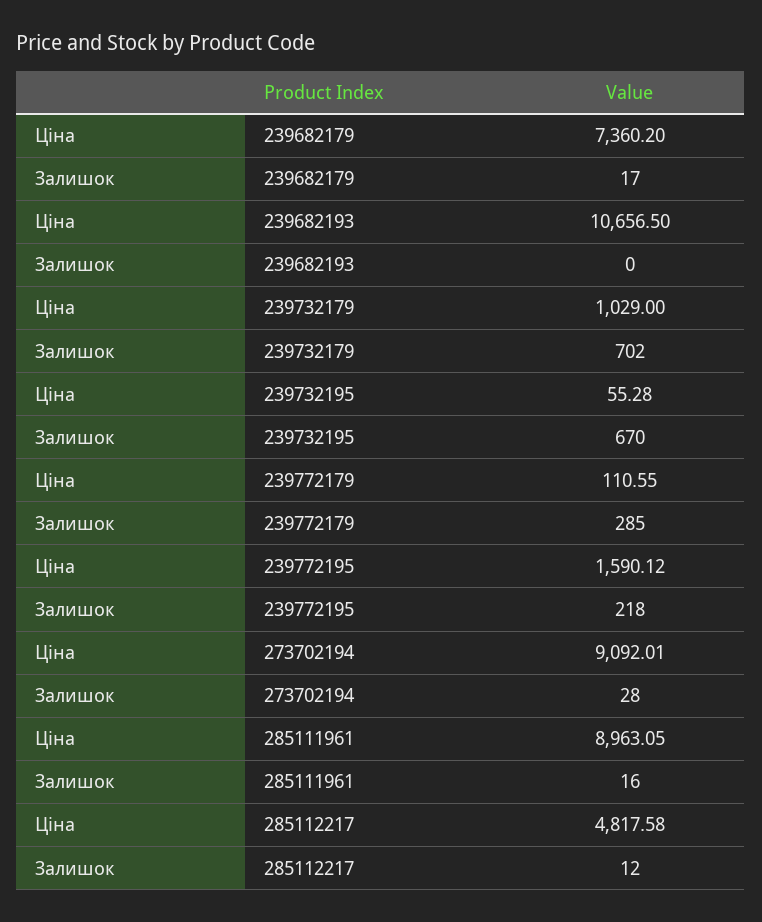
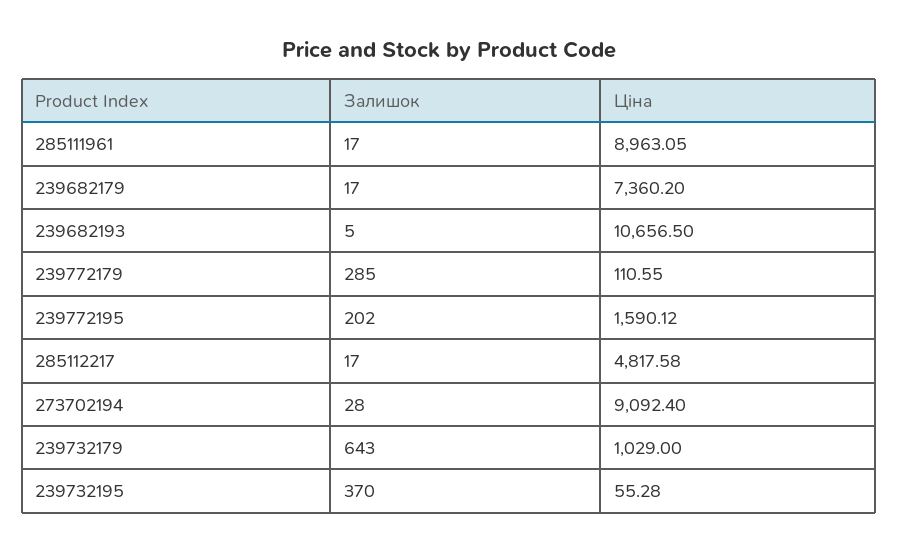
  {
    "Ціна": {
      "239682179": 7360.2,
      "239682193": 10656.5,
      "239732179": 1029,
      "239732195": 55.28,
      "239772179": 110.55,
      "239772195": 1590.12,
-     "273702194": 9092.01,
+     "273702194": 9092.4,
      "285111961": 8963.05,
      "285112217": 4817.58
    },
    "Залишок": {
      "239682179": 17,
-     "239682193": 0,
+     "239682193": 5,
-     "239732179": 702,
+     "239732179": 643,
-     "239732195": 670,
+     "239732195": 370,
      "239772179": 285,
-     "239772195": 218,
+     "239772195": 202,
      "273702194": 28,
-     "285111961": 16,
+     "285111961": 17,
-     "285112217": 12
+     "285112217": 17
    }
  }

